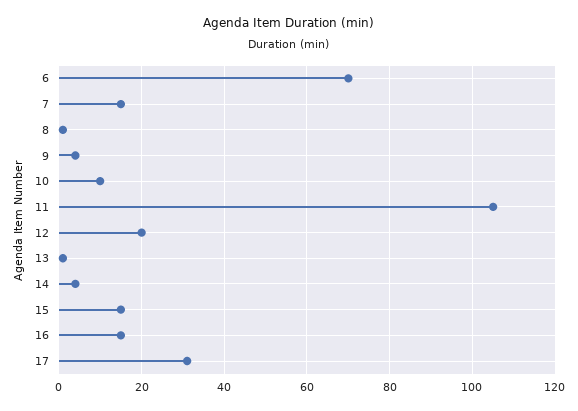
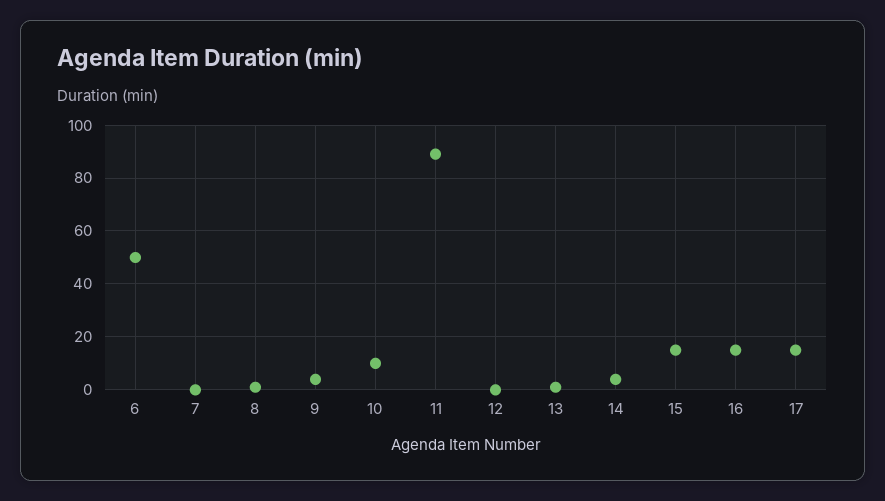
  {
-   "6": 70,
+   "6": 50,
-   "7": 15,
+   "7": 0,
    "8": 0,
    "9": 5,
    "10": 10,
-   "11": 105,
+   "11": 90,
-   "12": 20,
+   "12": 0,
    "13": 0,
    "14": 5,
    "15": 15,
    "16": 15,
-   "17": 30
+   "17": 15
  }

